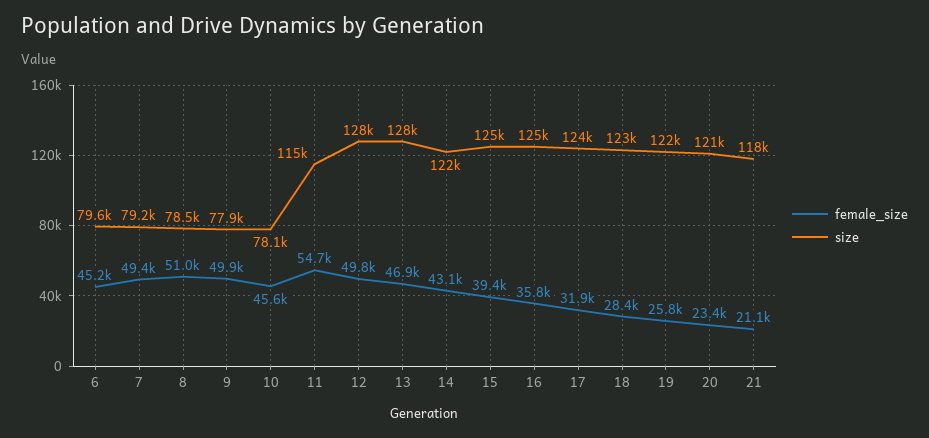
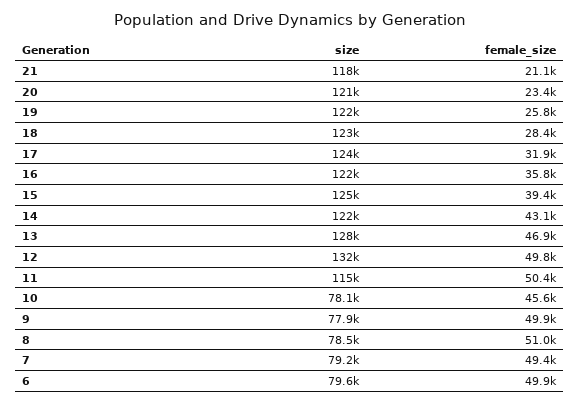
  {
    "female_size": {
-     "6": 45200,
+     "6": 49900,
      "7": 49400,
      "8": 51000,
      "9": 49900,
      "10": 45600,
-     "11": 54700,
+     "11": 50400,
      "12": 49800,
      "13": 46900,
      "14": 43100,
      "15": 39400,
      "16": 35800,
      "17": 31900,
      "18": 28400,
      "19": 25800,
      "20": 23400,
      "21": 21100
    },
    "size": {
      "6": 79600,
      "7": 79200,
      "8": 78500,
      "9": 77900,
      "10": 78100,
      "11": 115000,
-     "12": 128000,
+     "12": 132000,
      "13": 128000,
      "14": 122000,
      "15": 125000,
-     "16": 125000,
+     "16": 122000,
      "17": 124000,
      "18": 123000,
      "19": 122000,
      "20": 121000,
      "21": 118000
    }
  }

